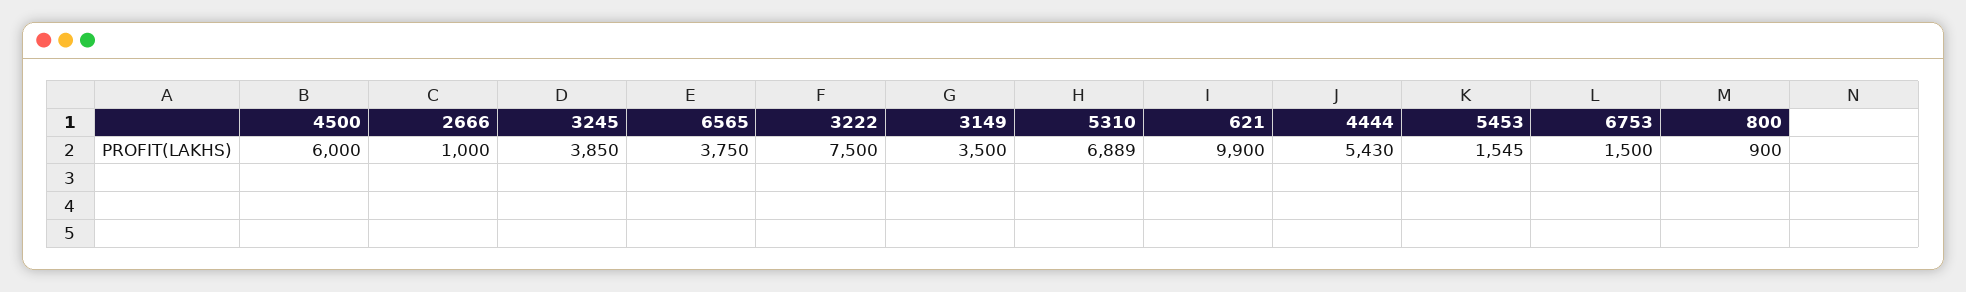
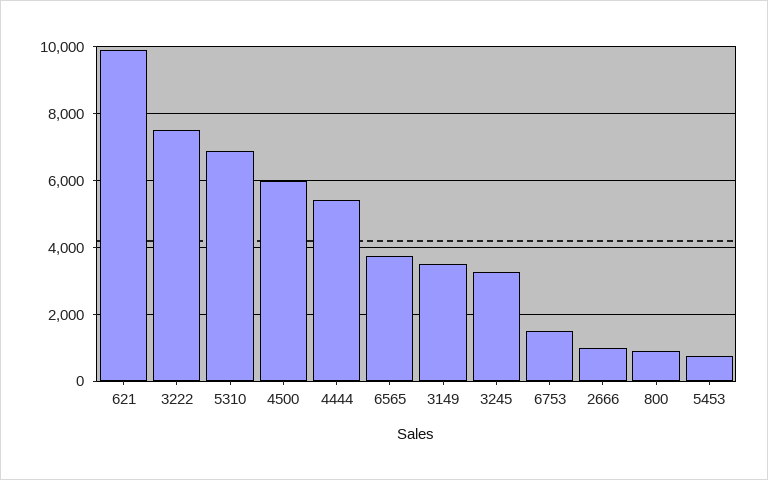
  {
    "4500": 6000,
    "2666": 1000,
-   "3245": 3850,
+   "3245": 3200,
    "6565": 3750,
    "3222": 7500,
    "3149": 3500,
    "5310": 6889,
    "621": 9900,
    "4444": 5430,
-   "5453": 1545,
+   "5453": 800,
    "6753": 1500,
    "800": 900
  }

